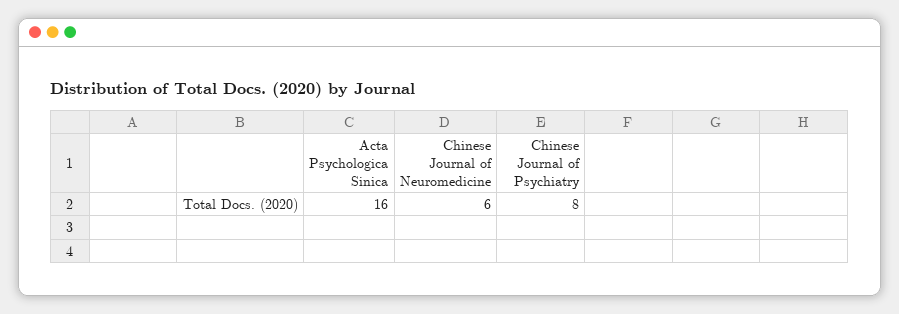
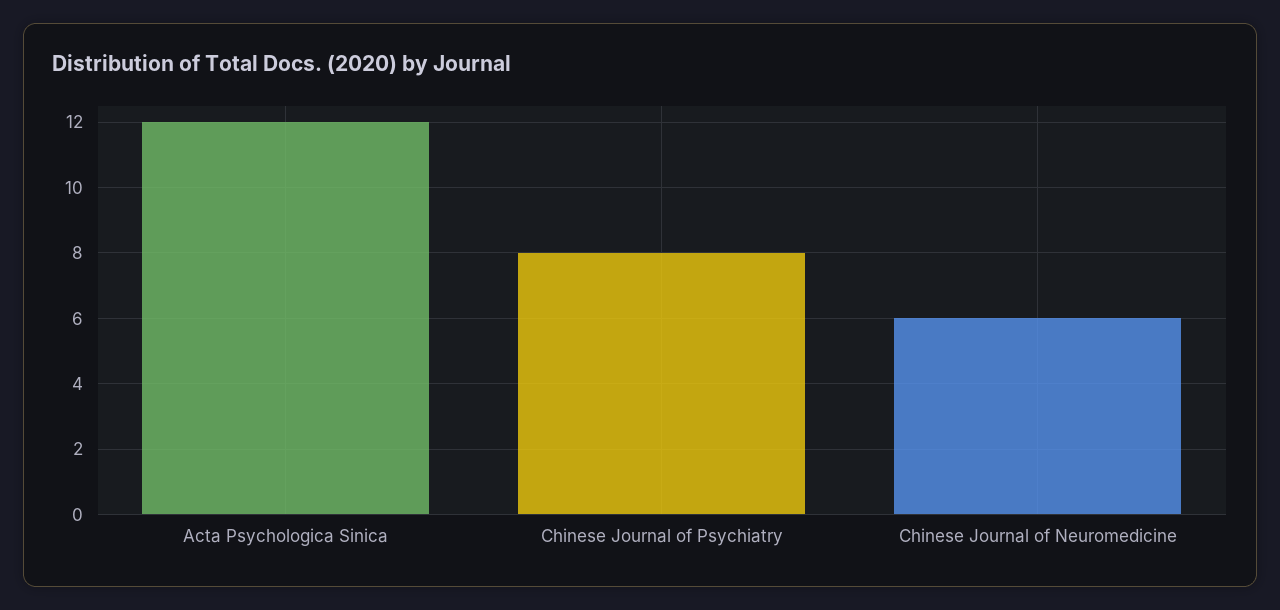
  {
-   "Acta Psychologica Sinica": 16,
+   "Acta Psychologica Sinica": 12,
    "Chinese Journal of Neuromedicine": 6,
    "Chinese Journal of Psychiatry": 8
  }

